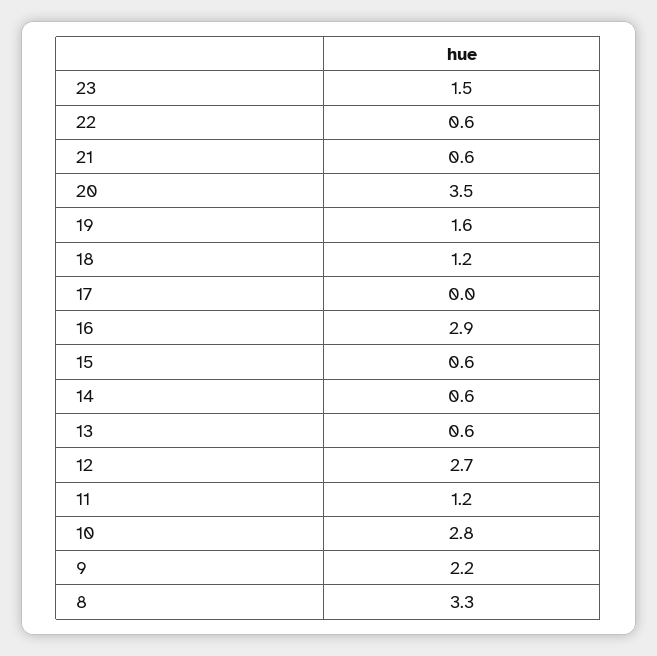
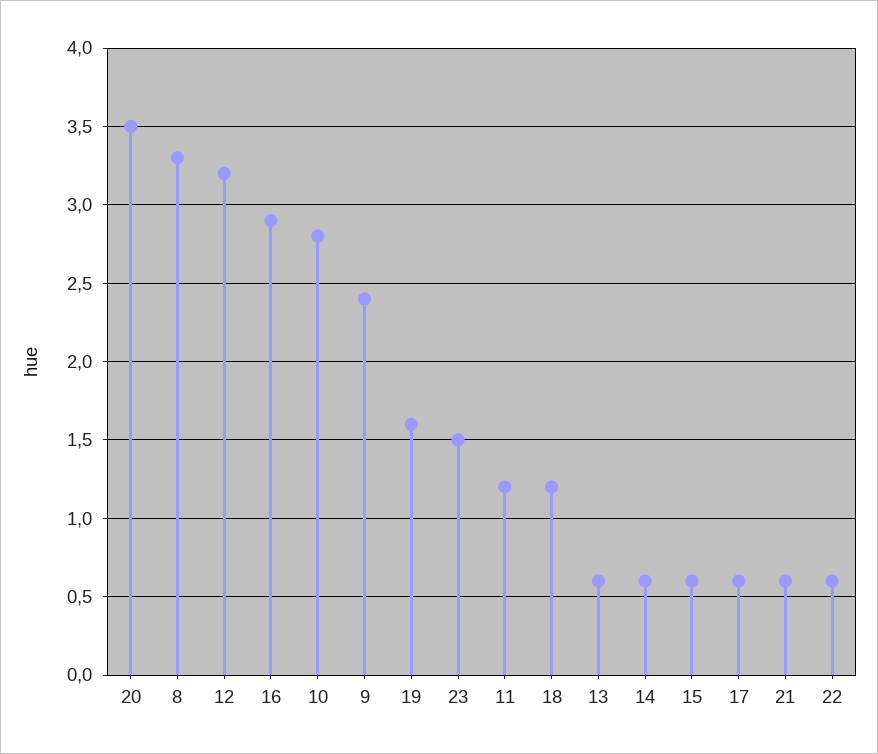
  {
    "23": 1.5,
    "22": 0.6,
    "21": 0.6,
    "20": 3.5,
    "19": 1.6,
    "18": 1.2,
-   "17": 0,
+   "17": 0.6,
    "16": 2.9,
    "15": 0.6,
    "14": 0.6,
    "13": 0.6,
-   "12": 2.7,
+   "12": 3.2,
    "11": 1.2,
    "10": 2.8,
-   "9": 2.2,
+   "9": 2.4,
    "8": 3.3
  }

